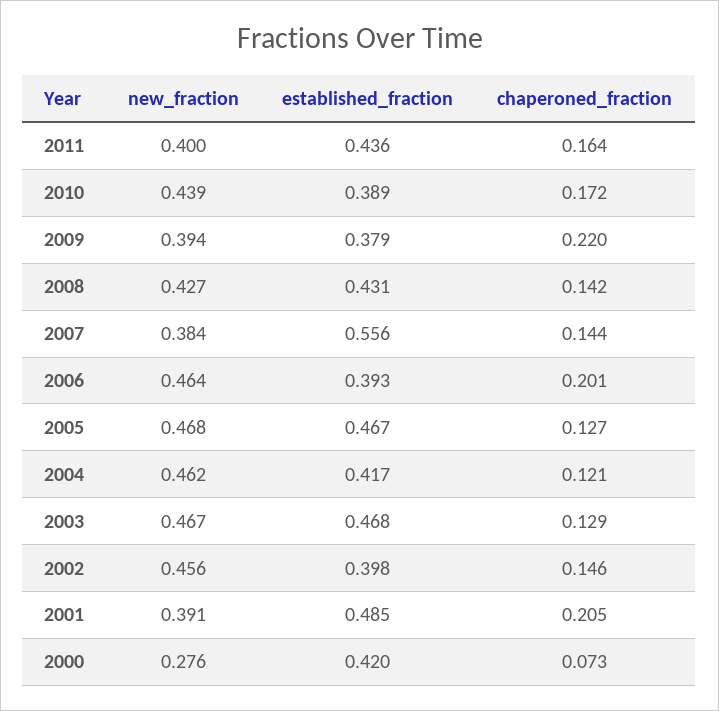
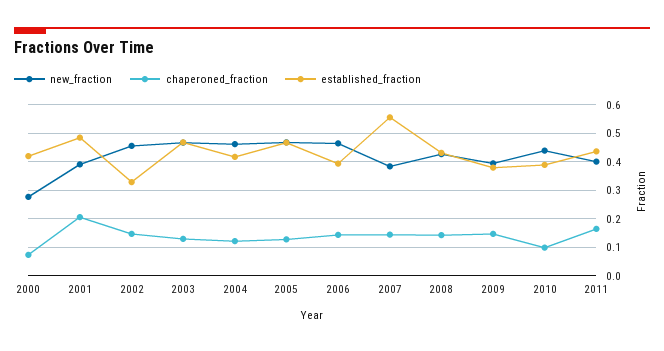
  {
    "new_fraction": {
      "2011": 0.4,
      "2010": 0.439,
      "2009": 0.394,
      "2008": 0.427,
      "2007": 0.384,
      "2006": 0.464,
      "2005": 0.468,
      "2004": 0.462,
      "2003": 0.467,
      "2002": 0.456,
      "2001": 0.391,
      "2000": 0.276
    },
    "established_fraction": {
      "2011": 0.436,
      "2010": 0.389,
      "2009": 0.379,
      "2008": 0.431,
      "2007": 0.556,
      "2006": 0.393,
      "2005": 0.467,
      "2004": 0.417,
      "2003": 0.468,
-     "2002": 0.398,
+     "2002": 0.325,
      "2001": 0.485,
      "2000": 0.42
    },
    "chaperoned_fraction": {
      "2011": 0.164,
-     "2010": 0.172,
+     "2010": 0.1,
-     "2009": 0.22,
+     "2009": 0.15,
      "2008": 0.142,
      "2007": 0.144,
-     "2006": 0.201,
+     "2006": 0.15,
      "2005": 0.127,
      "2004": 0.121,
      "2003": 0.129,
      "2002": 0.146,
      "2001": 0.205,
      "2000": 0.073
    }
  }

